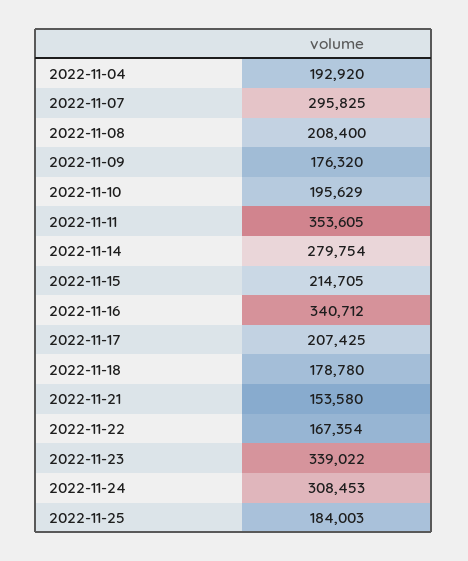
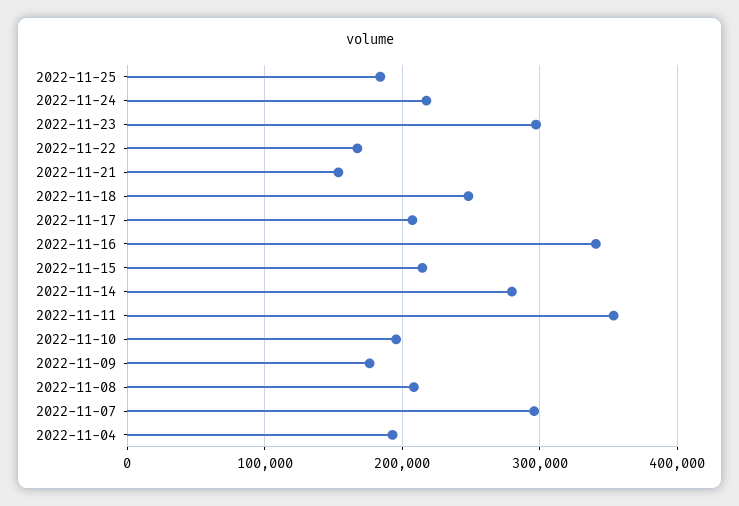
  {
    "2022-11-04": 192920,
    "2022-11-07": 295825,
    "2022-11-08": 208400,
    "2022-11-09": 176320,
    "2022-11-10": 195629,
    "2022-11-11": 353605,
    "2022-11-14": 279754,
    "2022-11-15": 214705,
    "2022-11-16": 340712,
    "2022-11-17": 207425,
-   "2022-11-18": 178780,
+   "2022-11-18": 250000,
    "2022-11-21": 153580,
    "2022-11-22": 167354,
-   "2022-11-23": 339022,
+   "2022-11-23": 300000,
-   "2022-11-24": 308453,
+   "2022-11-24": 220000,
    "2022-11-25": 184003
  }

